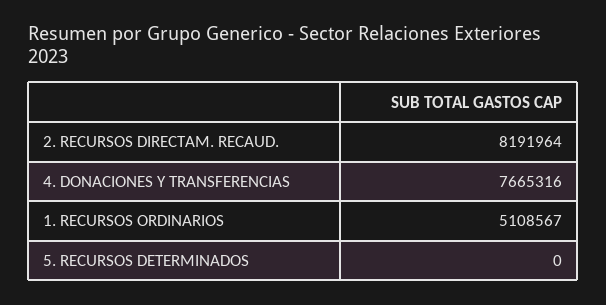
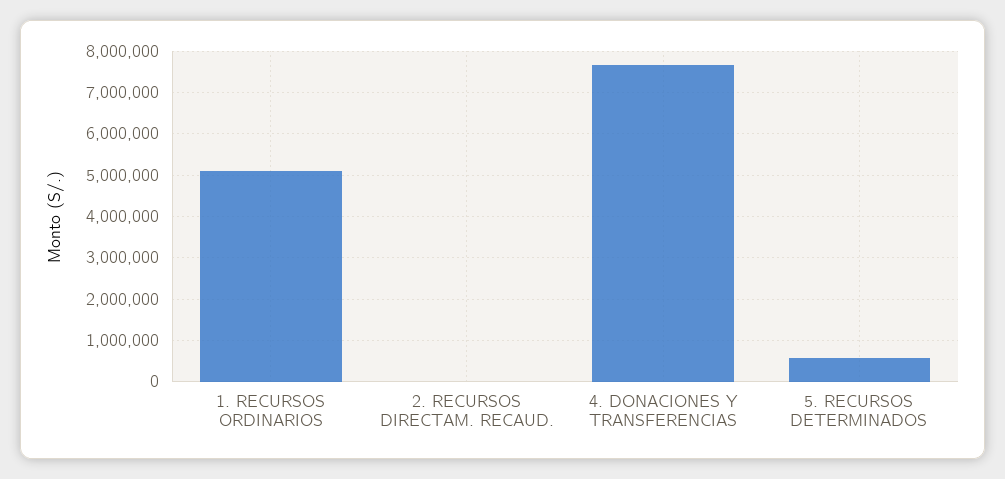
  {
-   "2. RECURSOS DIRECTAM. RECAUD.": 8191964,
+   "2. RECURSOS DIRECTAM. RECAUD.": 0,
    "4. DONACIONES Y TRANSFERENCIAS": 7665316,
    "1. RECURSOS ORDINARIOS": 5108567,
-   "5. RECURSOS DETERMINADOS": 0
+   "5. RECURSOS DETERMINADOS": 600000
  }

